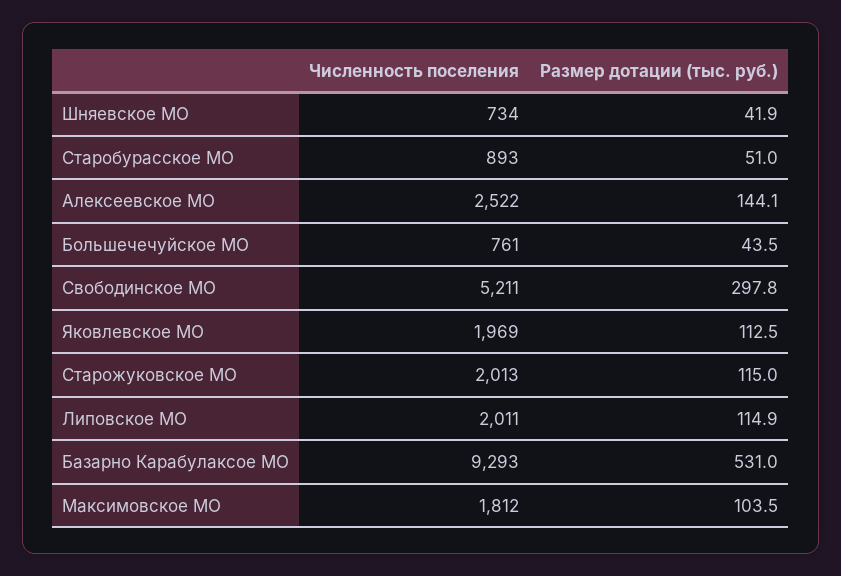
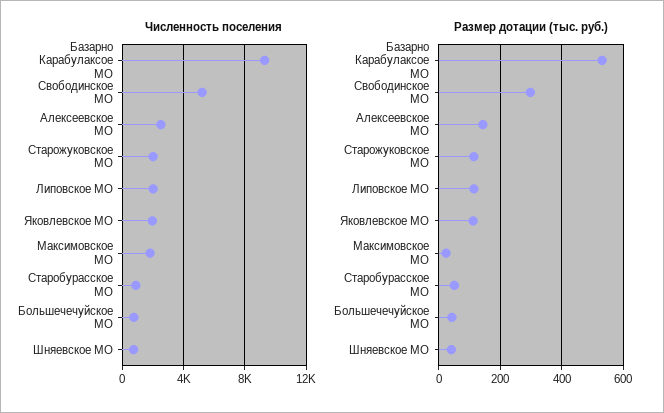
  {
    "Численность поселения": {
      "Шняевское МО": 734,
      "Старобурасское МО": 893,
      "Алексеевское МО": 2522,
      "Большечечуйское МО": 761,
      "Свободинское МО": 5211,
      "Яковлевское МО": 1969,
      "Старожуковское МО": 2013,
      "Липовское МО": 2011,
      "Базарно Карабулаксое МО": 9293,
      "Максимовское МО": 1812
    },
    "Размер дотации (тыс. руб.)": {
      "Шняевское МО": 41.9,
      "Старобурасское МО": 51,
      "Алексеевское МО": 144.1,
      "Большечечуйское МО": 43.5,
      "Свободинское МО": 297.8,
      "Яковлевское МО": 112.5,
      "Старожуковское МО": 115,
      "Липовское МО": 114.9,
      "Базарно Карабулаксое МО": 531,
-     "Максимовское МО": 103.5
+     "Максимовское МО": 20
    }
  }

